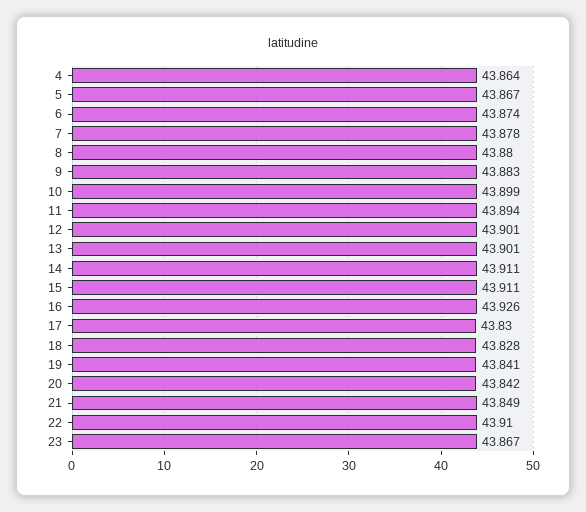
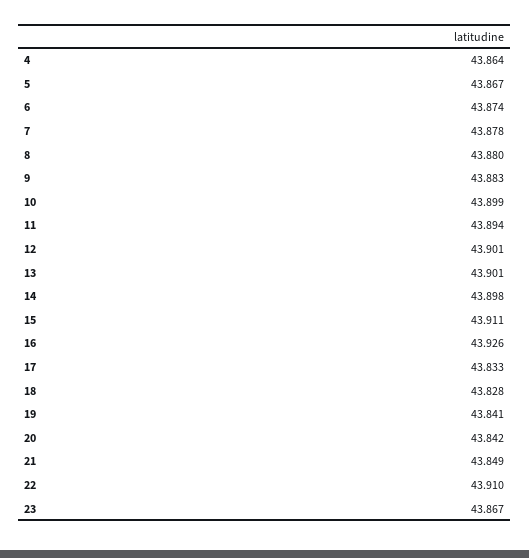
  {
    "4": 43.864,
    "5": 43.867,
    "6": 43.874,
    "7": 43.878,
    "8": 43.88,
    "9": 43.883,
    "10": 43.899,
    "11": 43.894,
    "12": 43.901,
    "13": 43.901,
-   "14": 43.911,
+   "14": 43.898,
    "15": 43.911,
    "16": 43.926,
-   "17": 43.83,
+   "17": 43.833,
    "18": 43.828,
    "19": 43.841,
    "20": 43.842,
    "21": 43.849,
    "22": 43.91,
    "23": 43.867
  }

